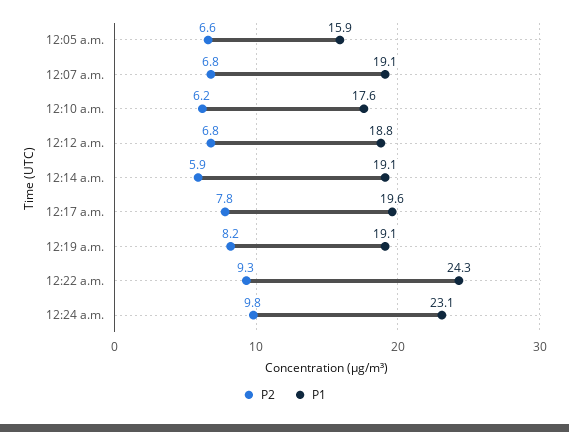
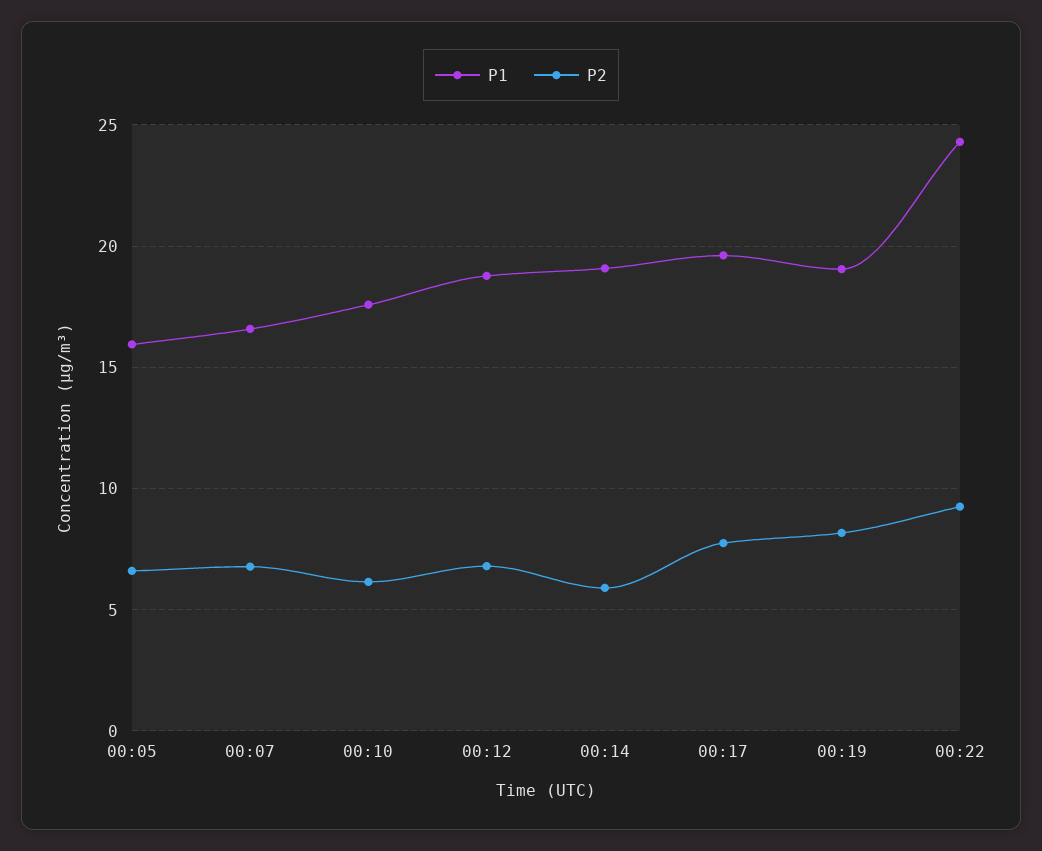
  {
    "P2": {
      "12:05 a.m.": 6.6,
      "12:07 a.m.": 6.8,
      "12:10 a.m.": 6.2,
      "12:12 a.m.": 6.8,
      "12:14 a.m.": 5.9,
      "12:17 a.m.": 7.8,
      "12:19 a.m.": 8.2,
-     "12:22 a.m.": 9.3,
+     "12:22 a.m.": 9.3
-     "12:24 a.m.": 9.8
    },
    "P1": {
      "12:05 a.m.": 15.9,
-     "12:07 a.m.": 19.1,
+     "12:07 a.m.": 16.5,
      "12:10 a.m.": 17.6,
      "12:12 a.m.": 18.8,
      "12:14 a.m.": 19.1,
      "12:17 a.m.": 19.6,
      "12:19 a.m.": 19.1,
-     "12:22 a.m.": 24.3,
+     "12:22 a.m.": 24.3
-     "12:24 a.m.": 23.1
    }
  }

